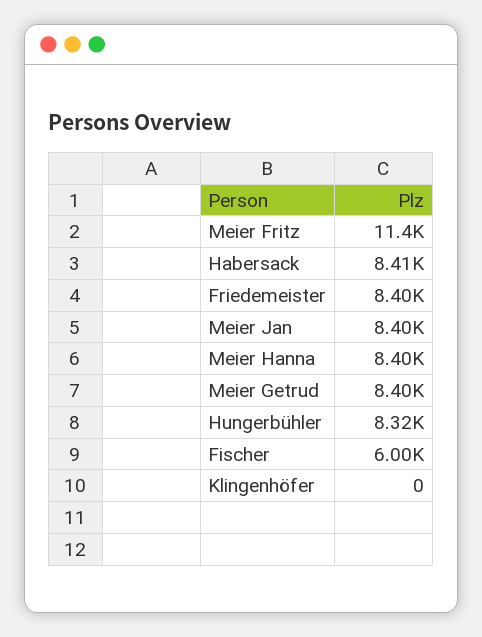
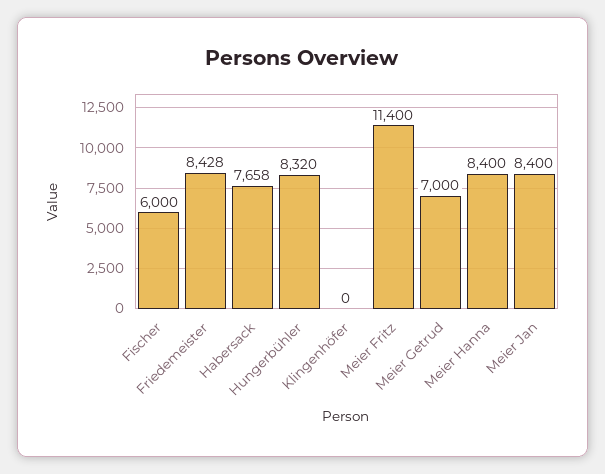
  {
    "Meier Fritz": 11400,
-   "Habersack": 8410,
+   "Habersack": 7658,
-   "Friedemeister": 8400,
+   "Friedemeister": 8428,
    "Meier Jan": 8400,
    "Meier Hanna": 8400,
-   "Meier Getrud": 8400,
+   "Meier Getrud": 7000,
    "Hungerbühler": 8320,
    "Fischer": 6000,
    "Klingenhöfer": 0
  }

